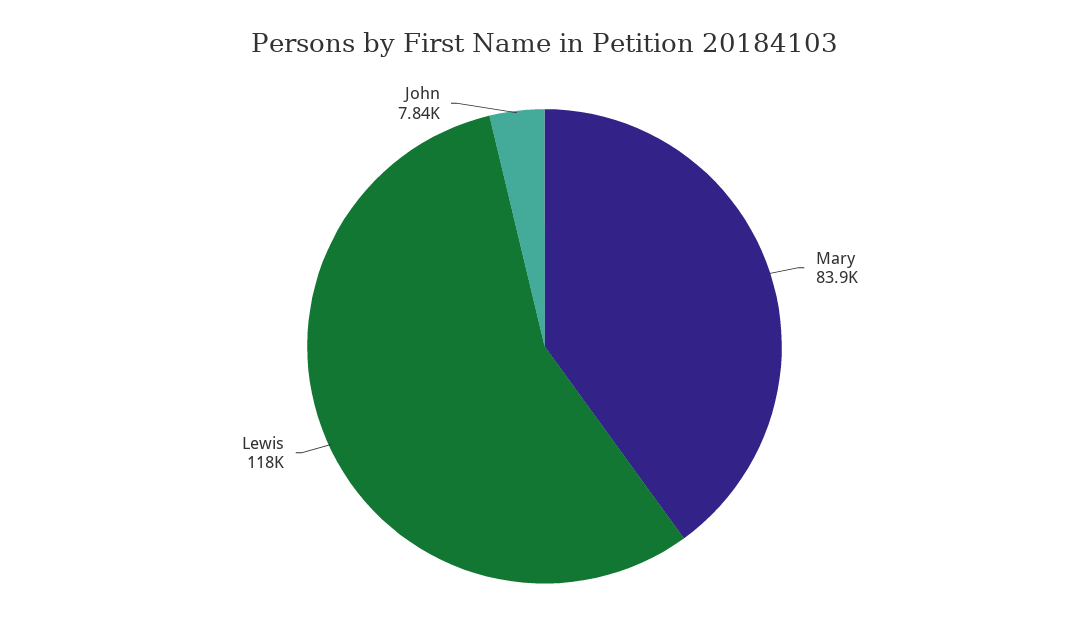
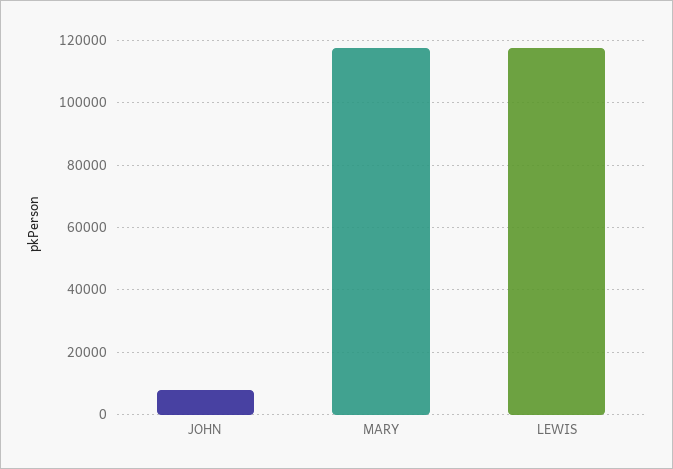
  {
-   "Mary": 83900,
+   "Mary": 118000,
    "Lewis": 118000,
    "John": 7840
  }

